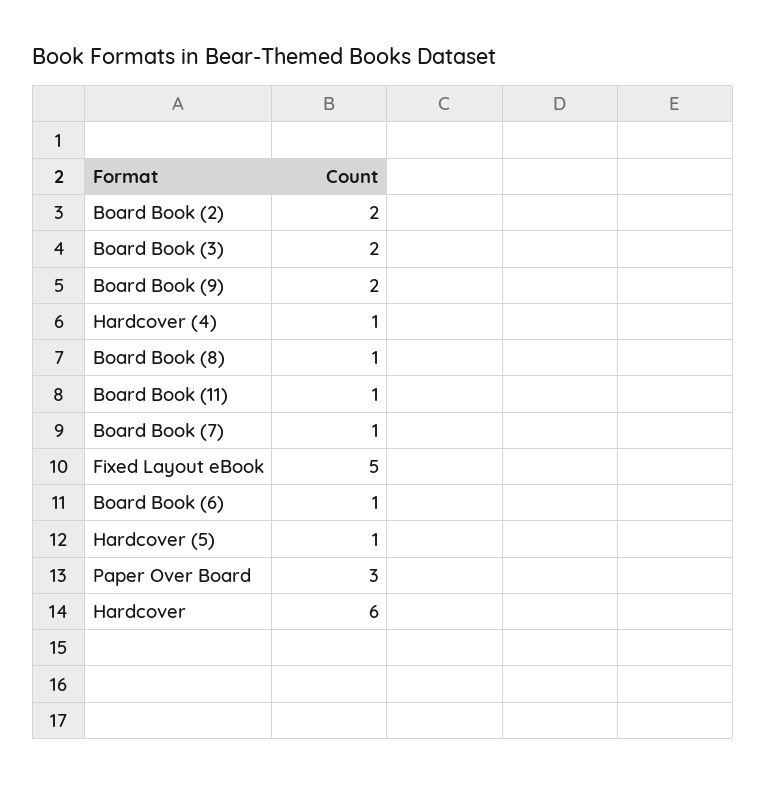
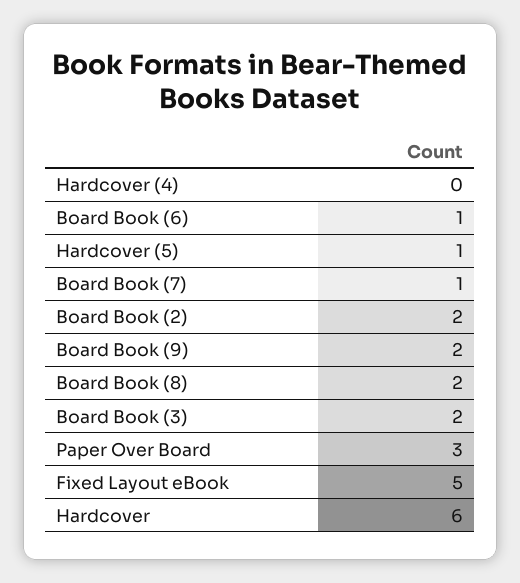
  {
    "Board Book (2)": 2,
    "Board Book (3)": 2,
    "Board Book (9)": 2,
-   "Hardcover (4)": 1,
+   "Hardcover (4)": 0,
-   "Board Book (8)": 1,
+   "Board Book (8)": 2,
-   "Board Book (11)": 1,
    "Board Book (7)": 1,
    "Fixed Layout eBook": 5,
    "Board Book (6)": 1,
    "Hardcover (5)": 1,
    "Paper Over Board": 3,
    "Hardcover": 6
  }

